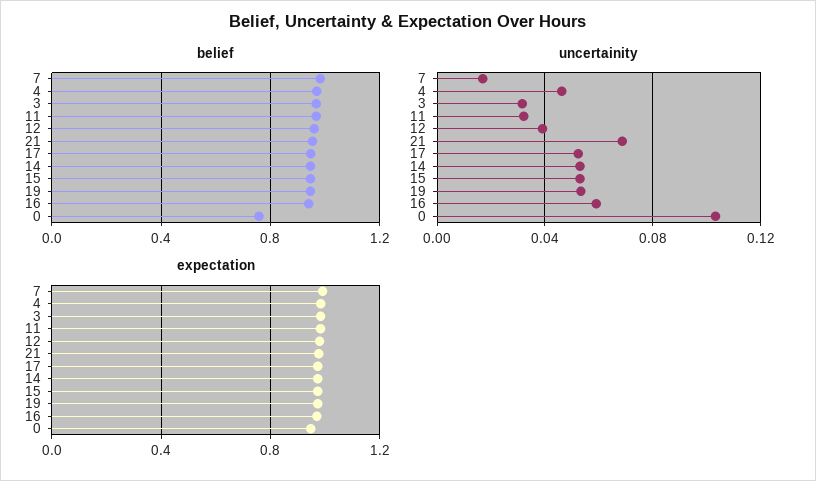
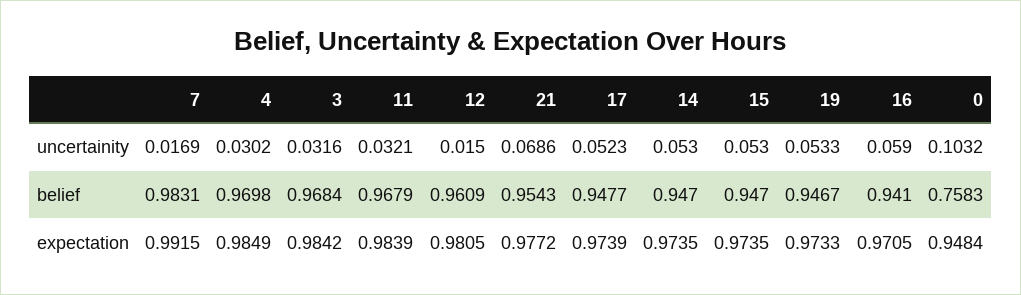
  {
    "belief": {
      "7": 0.9831,
      "4": 0.9698,
      "3": 0.9684,
      "11": 0.9679,
      "12": 0.9609,
      "21": 0.9543,
      "17": 0.9477,
      "14": 0.947,
      "15": 0.947,
      "19": 0.9467,
      "16": 0.941,
      "0": 0.7583
    },
    "uncertainity": {
      "7": 0.0169,
-     "4": 0.045,
+     "4": 0.0302,
      "3": 0.0316,
      "11": 0.0321,
-     "12": 0.04,
+     "12": 0.015,
      "21": 0.0686,
      "17": 0.0523,
      "14": 0.053,
      "15": 0.053,
      "19": 0.0533,
      "16": 0.059,
      "0": 0.1032
    },
    "expectation": {
      "7": 0.9915,
      "4": 0.9849,
      "3": 0.9842,
      "11": 0.9839,
      "12": 0.9805,
      "21": 0.9772,
      "17": 0.9739,
      "14": 0.9735,
      "15": 0.9735,
      "19": 0.9733,
      "16": 0.9705,
      "0": 0.9484
    }
  }

